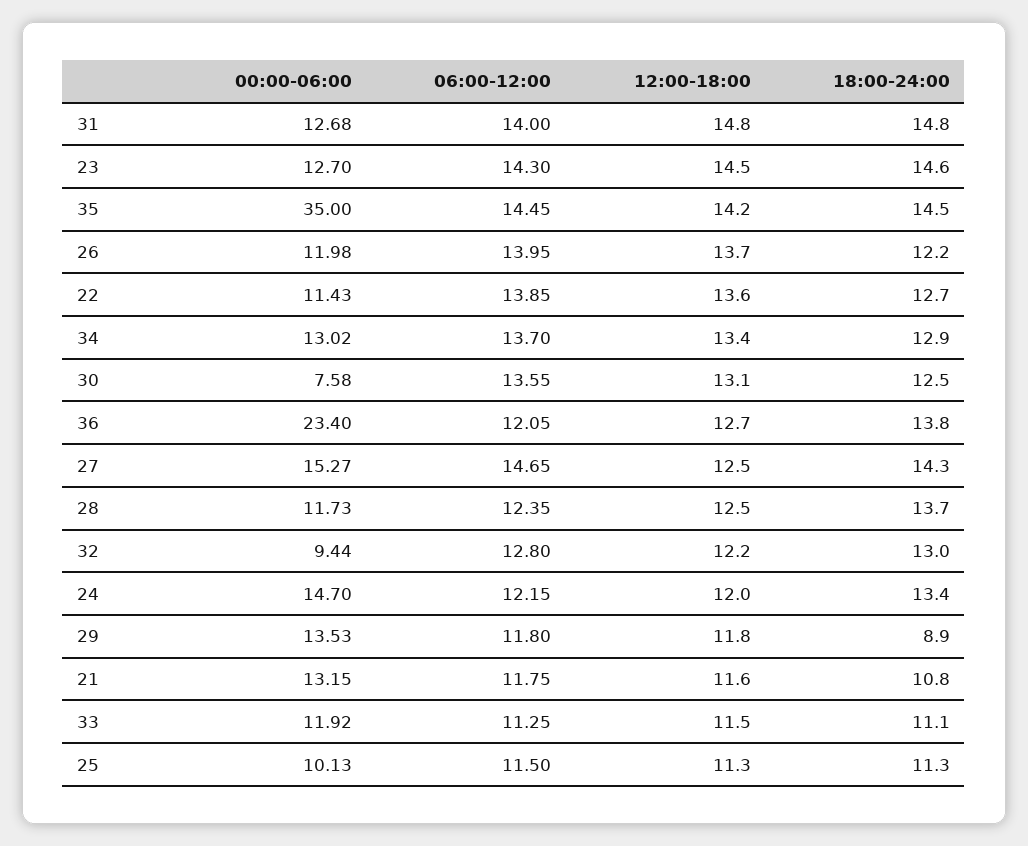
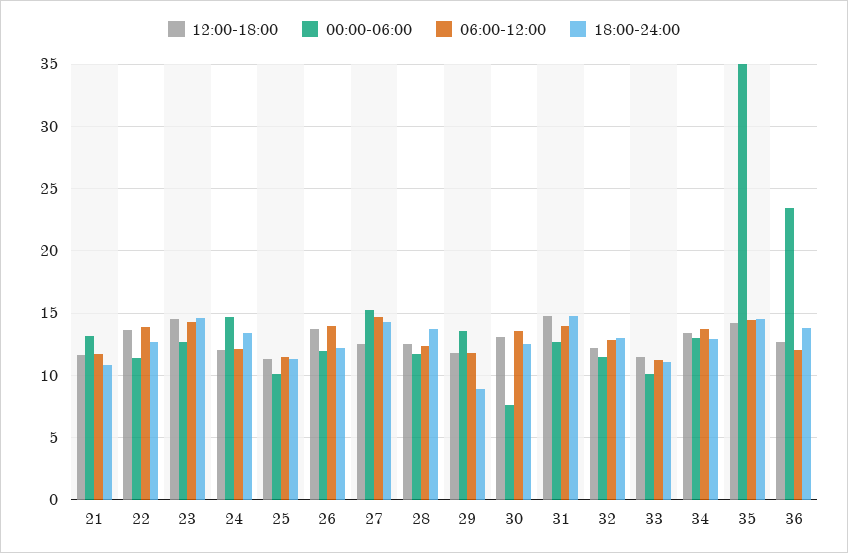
  {
    "00:00-06:00": {
      "31": 12.68,
      "23": 12.7,
      "35": 35,
      "26": 11.98,
      "22": 11.43,
      "34": 13.02,
      "30": 7.58,
      "36": 23.4,
      "27": 15.27,
      "28": 11.73,
-     "32": 9.44,
+     "32": 11.5,
      "24": 14.7,
      "29": 13.53,
      "21": 13.15,
-     "33": 11.92,
+     "33": 10,
      "25": 10.13
    },
    "06:00-12:00": {
      "31": 14,
      "23": 14.3,
      "35": 14.45,
      "26": 13.95,
      "22": 13.85,
      "34": 13.7,
      "30": 13.55,
      "36": 12.05,
      "27": 14.65,
      "28": 12.35,
      "32": 12.8,
      "24": 12.15,
      "29": 11.8,
      "21": 11.75,
      "33": 11.25,
      "25": 11.5
    },
    "12:00-18:00": {
      "31": 14.8,
      "23": 14.5,
      "35": 14.2,
      "26": 13.7,
      "22": 13.6,
      "34": 13.4,
      "30": 13.1,
      "36": 12.7,
      "27": 12.5,
      "28": 12.5,
      "32": 12.2,
      "24": 12,
      "29": 11.8,
      "21": 11.6,
      "33": 11.5,
      "25": 11.3
    },
    "18:00-24:00": {
      "31": 14.8,
      "23": 14.6,
      "35": 14.5,
      "26": 12.2,
      "22": 12.7,
      "34": 12.9,
      "30": 12.5,
      "36": 13.8,
      "27": 14.3,
      "28": 13.7,
      "32": 13,
      "24": 13.4,
      "29": 8.9,
      "21": 10.8,
      "33": 11.1,
      "25": 11.3
    }
  }

